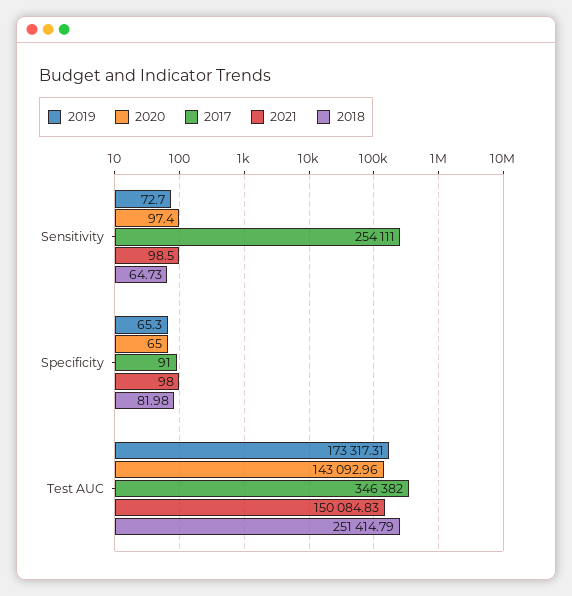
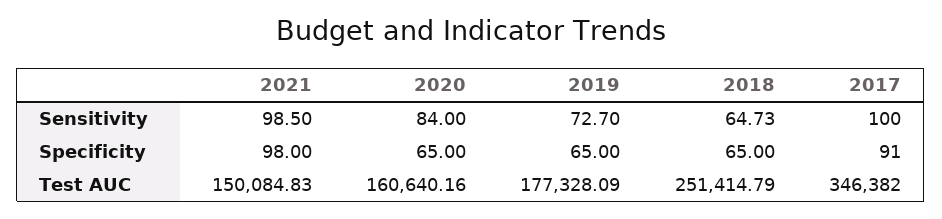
  {
    "2019": {
      "Sensitivity": 72.7,
-     "Specificity": 65.3,
+     "Specificity": 65,
-     "Test AUC": 173317.31
+     "Test AUC": 177328.09
    },
    "2020": {
-     "Sensitivity": 97.4,
+     "Sensitivity": 84,
      "Specificity": 65,
-     "Test AUC": 143092.96
+     "Test AUC": 160640.16
    },
    "2017": {
-     "Sensitivity": 254111,
+     "Sensitivity": 100,
      "Specificity": 91,
      "Test AUC": 346382
    },
    "2021": {
      "Sensitivity": 98.5,
      "Specificity": 98,
      "Test AUC": 150084.83
    },
    "2018": {
      "Sensitivity": 64.73,
-     "Specificity": 81.98,
+     "Specificity": 65,
      "Test AUC": 251414.79
    }
  }

